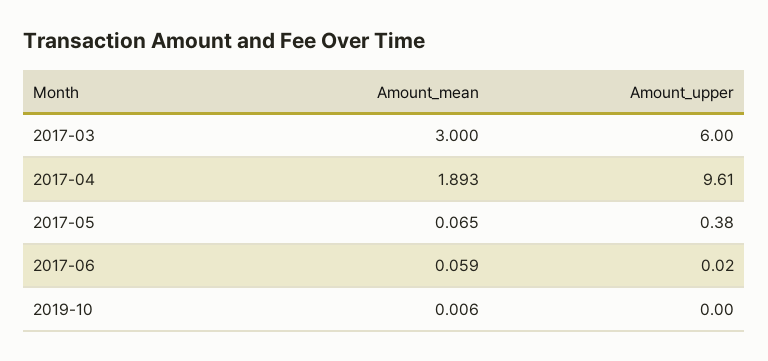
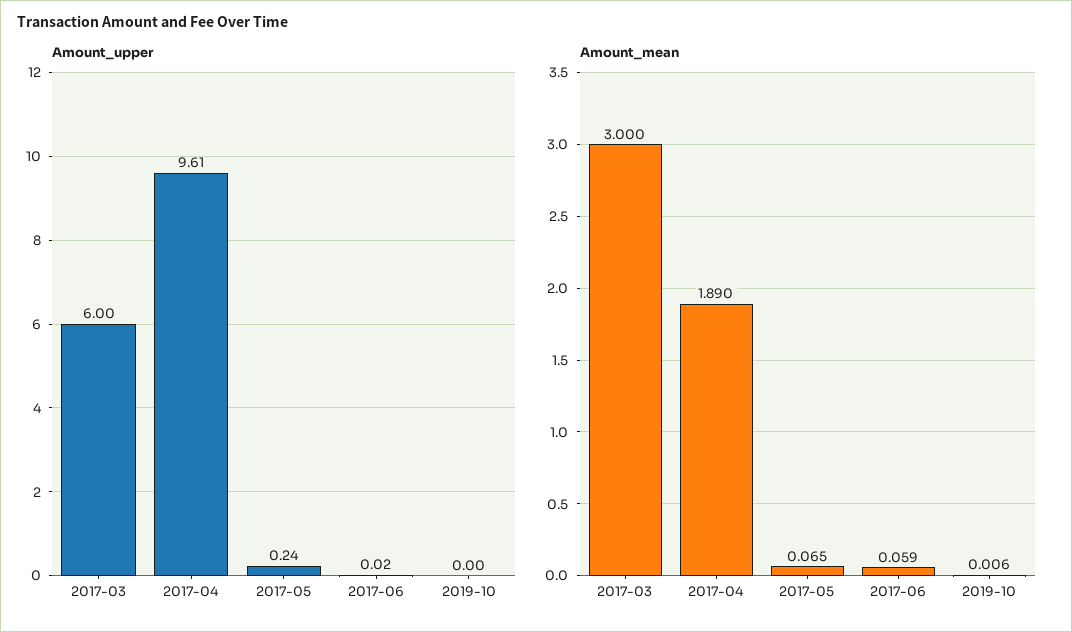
  {
    "Amount_mean": {
      "2017-03": 3,
-     "2017-04": 1.893,
+     "2017-04": 1.89,
      "2017-05": 0.065,
      "2017-06": 0.059,
      "2019-10": 0.006
    },
    "Amount_upper": {
      "2017-03": 6,
      "2017-04": 9.61,
-     "2017-05": 0.38,
+     "2017-05": 0.24,
      "2017-06": 0.02,
      "2019-10": 0
    }
  }

